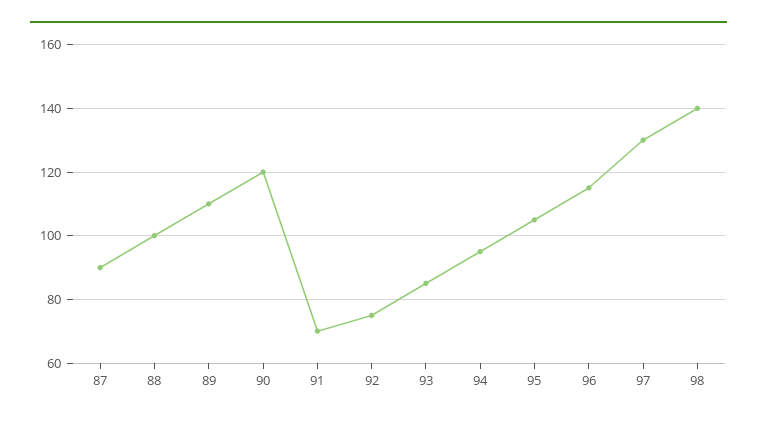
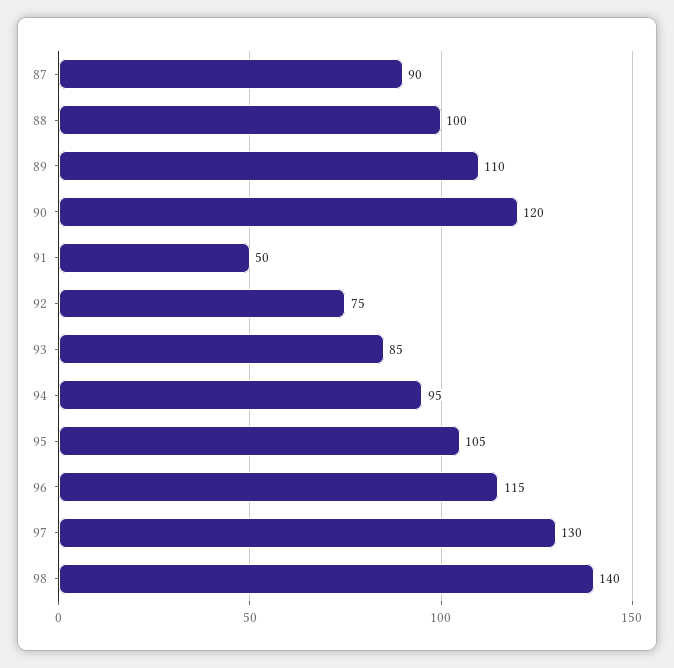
  {
    "87": 90,
    "88": 100,
    "89": 110,
    "90": 120,
-   "91": 70,
+   "91": 50,
    "92": 75,
    "93": 85,
    "94": 95,
    "95": 105,
    "96": 115,
    "97": 130,
    "98": 140
  }

